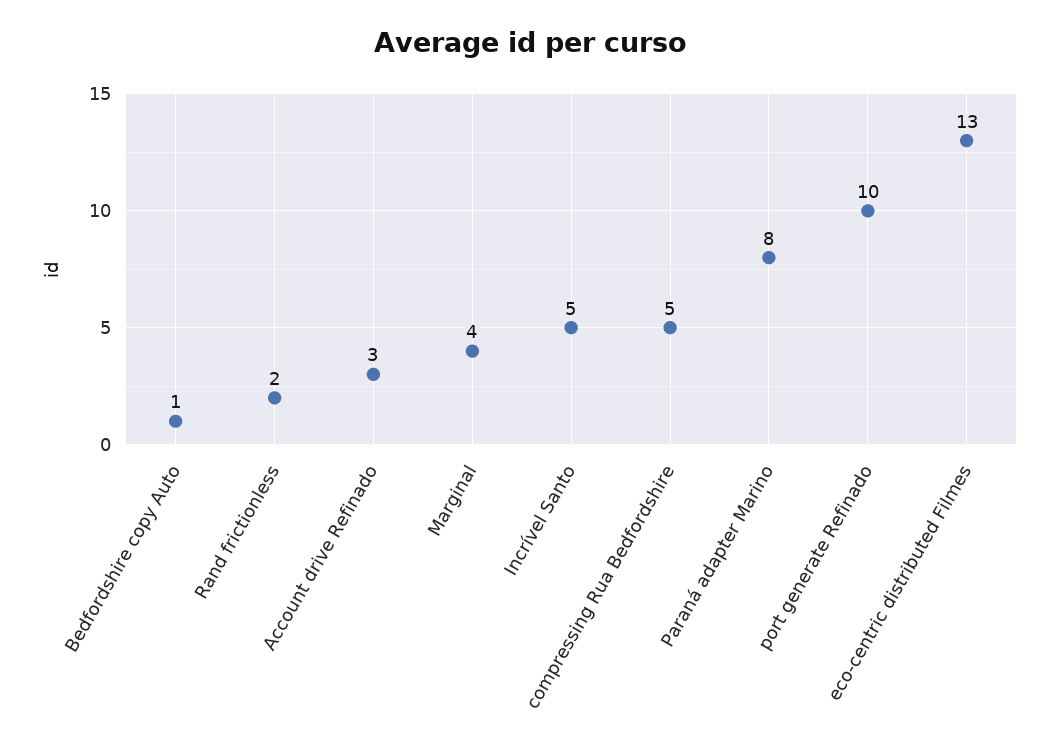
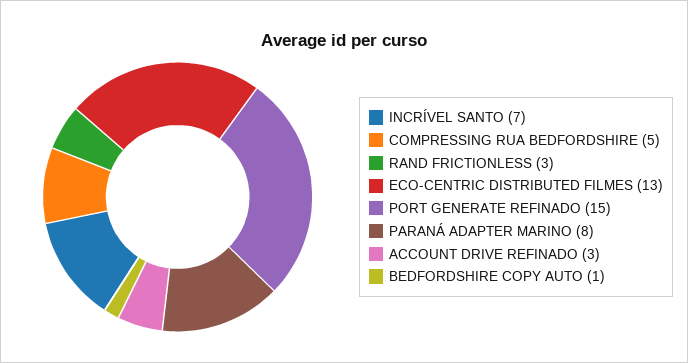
  {
    "Bedfordshire copy Auto": 1,
-   "Rand frictionless": 2,
+   "Rand frictionless": 3,
    "Account drive Refinado": 3,
-   "Marginal": 4,
-   "Incrível Santo": 5,
+   "Incrível Santo": 7,
    "compressing Rua Bedfordshire": 5,
    "Paraná adapter Marino": 8,
-   "port generate Refinado": 10,
+   "port generate Refinado": 15,
    "eco-centric distributed Filmes": 13
  }

